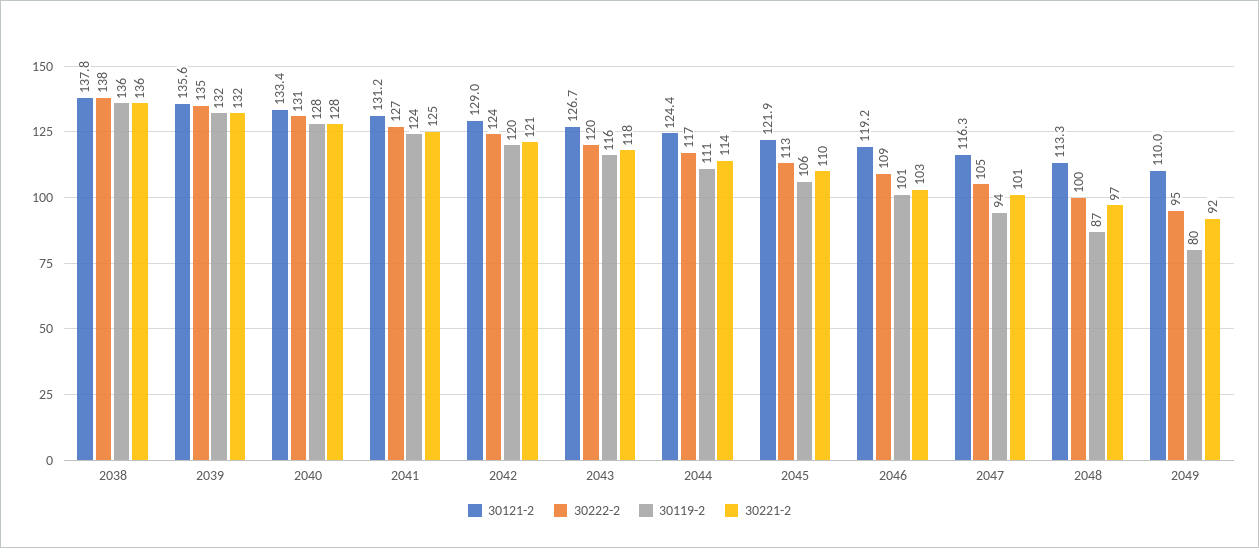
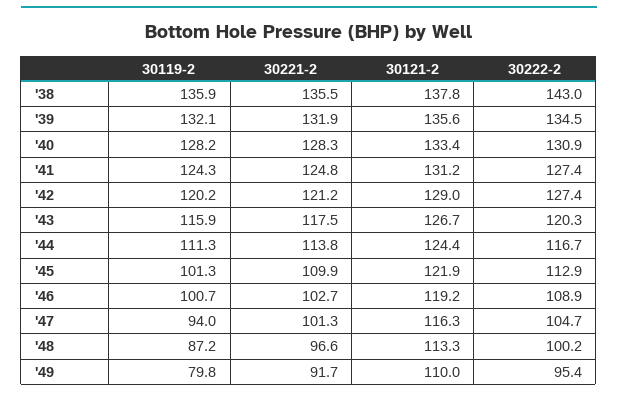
  {
    "30121-2": {
      "2038": 137.8,
      "2039": 135.6,
      "2040": 133.4,
      "2041": 131.2,
      "2042": 129,
      "2043": 126.7,
      "2044": 124.4,
      "2045": 121.9,
      "2046": 119.2,
      "2047": 116.3,
      "2048": 113.3,
      "2049": 110
    },
    "30222-2": {
-     "2038": 138,
+     "2038": 143,
      "2039": 134.5,
      "2040": 130.9,
      "2041": 127.4,
-     "2042": 124,
+     "2042": 127.4,
      "2043": 120.3,
      "2044": 116.7,
      "2045": 112.9,
      "2046": 108.9,
      "2047": 104.7,
      "2048": 100.2,
      "2049": 95.4
    },
    "30119-2": {
      "2038": 135.9,
      "2039": 132.1,
      "2040": 128.2,
      "2041": 124.3,
      "2042": 120.2,
      "2043": 115.9,
      "2044": 111.3,
-     "2045": 106,
+     "2045": 101.3,
      "2046": 100.7,
      "2047": 94,
      "2048": 87.2,
      "2049": 79.8
    },
    "30221-2": {
      "2038": 135.5,
      "2039": 131.9,
      "2040": 128.3,
      "2041": 124.8,
      "2042": 121.2,
      "2043": 117.5,
      "2044": 113.8,
      "2045": 109.9,
      "2046": 102.7,
      "2047": 101.3,
      "2048": 96.6,
      "2049": 91.7
    }
  }

